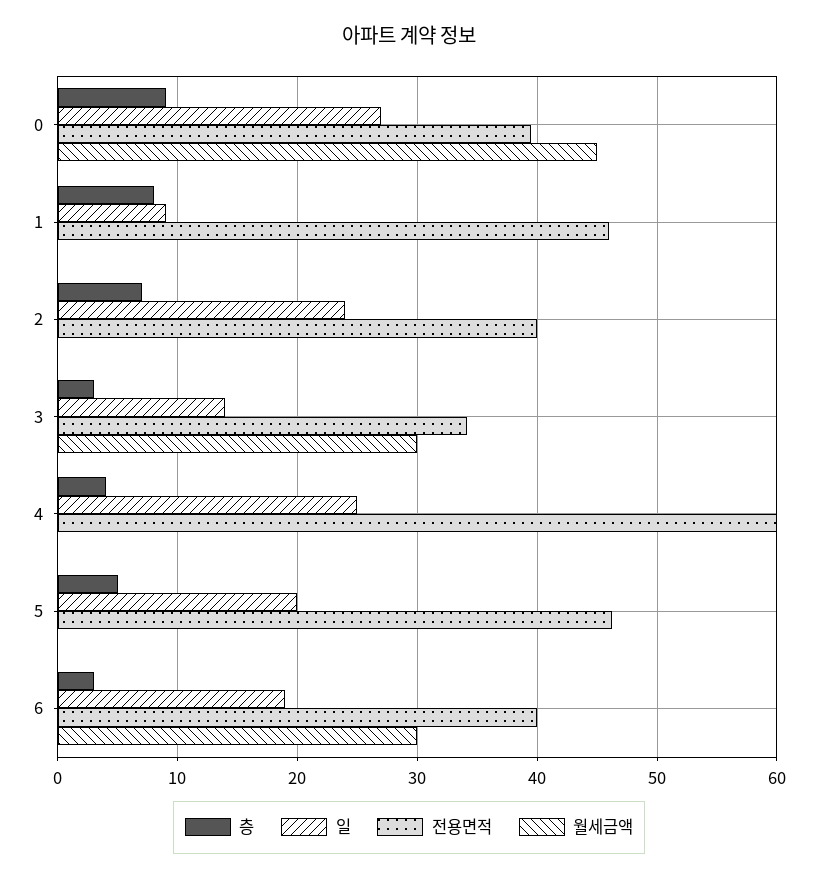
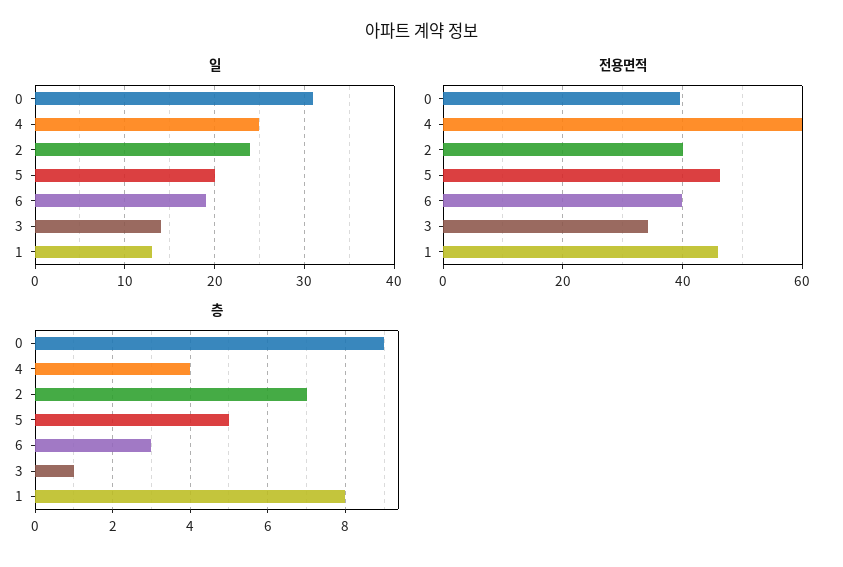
  {
    "층": {
      "0": 9,
      "1": 8,
      "2": 7,
-     "3": 3,
+     "3": 1,
      "4": 4,
      "5": 5,
      "6": 3
    },
    "일": {
-     "0": 27,
+     "0": 31,
-     "1": 9,
+     "1": 13,
      "2": 24,
      "3": 14,
      "4": 25,
      "5": 20,
      "6": 19
    },
    "전용면적": {
      "0": 40,
      "1": 46,
      "2": 40,
      "3": 34,
      "4": 60,
      "5": 46,
      "6": 40
-   },
+   }
-   "월세금액": {
-     "0": 45,
-     "1": 0,
-     "2": 0,
-     "3": 30,
-     "4": 0,
-     "5": 0,
-     "6": 30
-   }
  }

